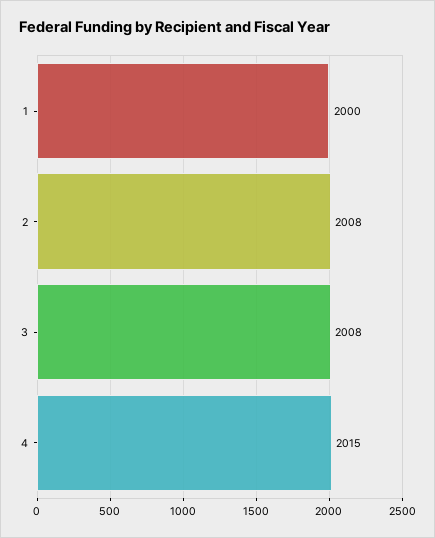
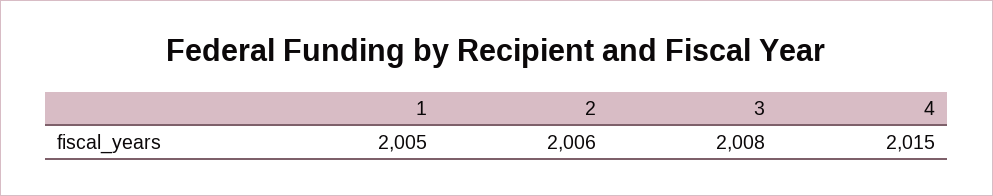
  {
-   "1": 2000,
+   "1": 2005,
-   "2": 2008,
+   "2": 2006,
    "3": 2008,
    "4": 2015
  }

